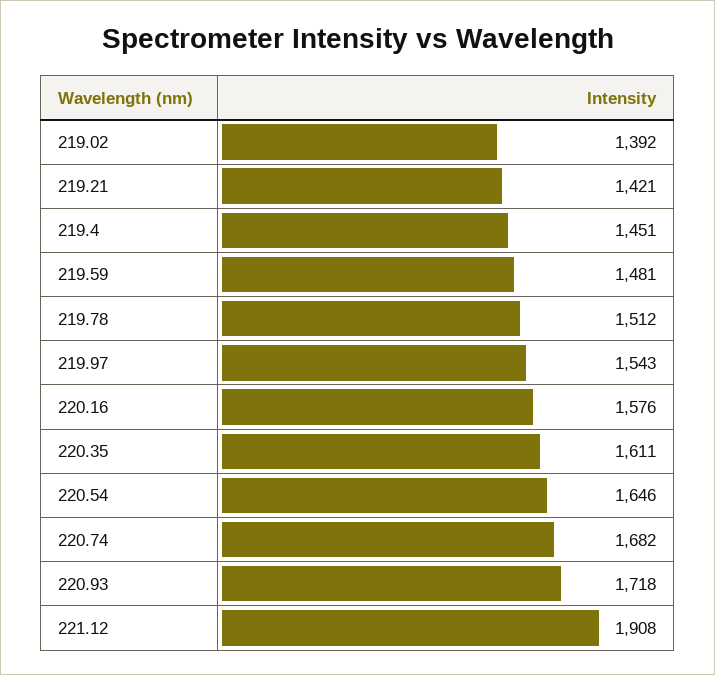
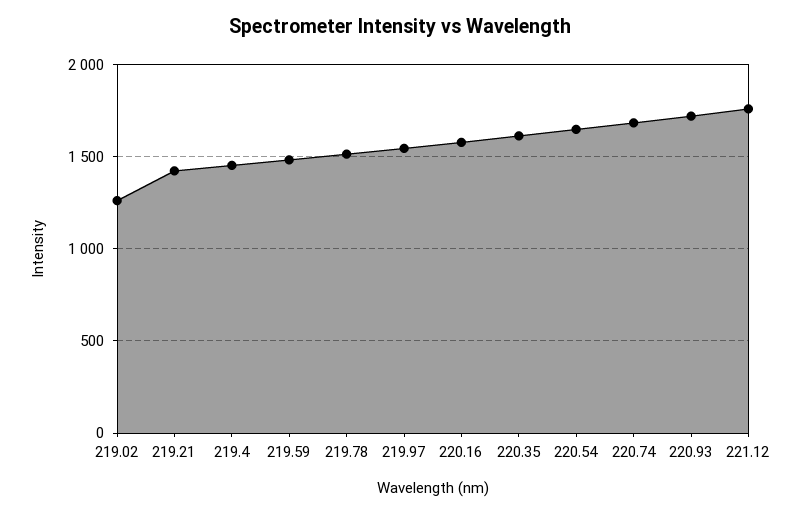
  {
-   "219.02": 1392,
+   "219.02": 1250,
    "219.21": 1421,
    "219.4": 1451,
    "219.59": 1481,
    "219.78": 1512,
    "219.97": 1543,
    "220.16": 1576,
    "220.35": 1611,
    "220.54": 1646,
    "220.74": 1682,
    "220.93": 1718,
-   "221.12": 1908
+   "221.12": 1750
  }

